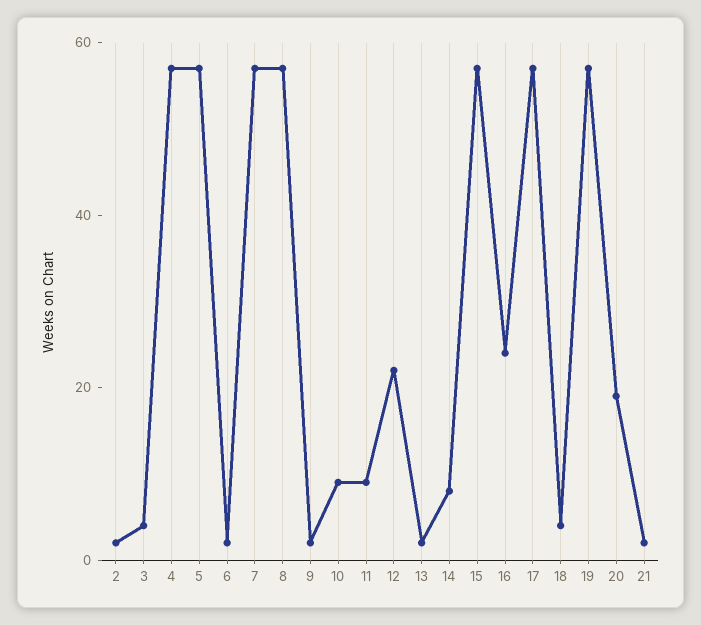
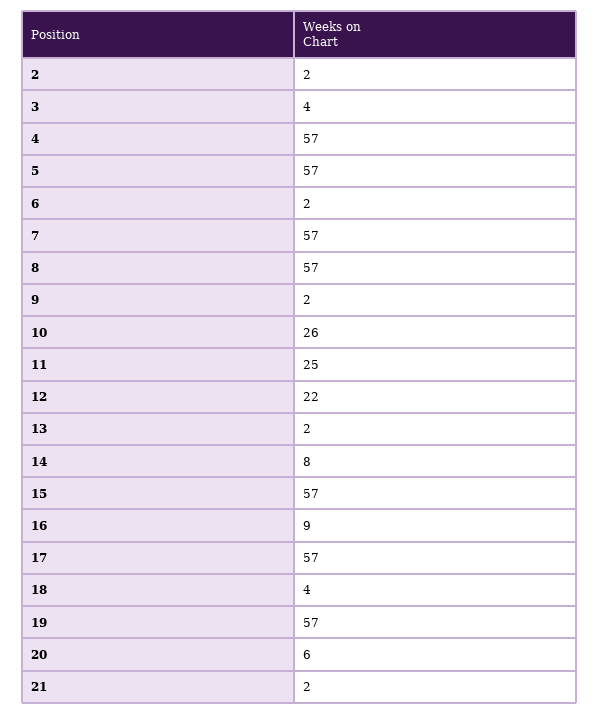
  {
    "2": 2,
    "3": 4,
    "4": 57,
    "5": 57,
    "6": 2,
    "7": 57,
    "8": 57,
    "9": 2,
-   "10": 10,
+   "10": 26,
-   "11": 10,
+   "11": 25,
    "12": 22,
    "13": 2,
    "14": 8,
    "15": 57,
-   "16": 25,
+   "16": 9,
    "17": 57,
    "18": 4,
    "19": 57,
-   "20": 20,
+   "20": 6,
    "21": 2
  }

